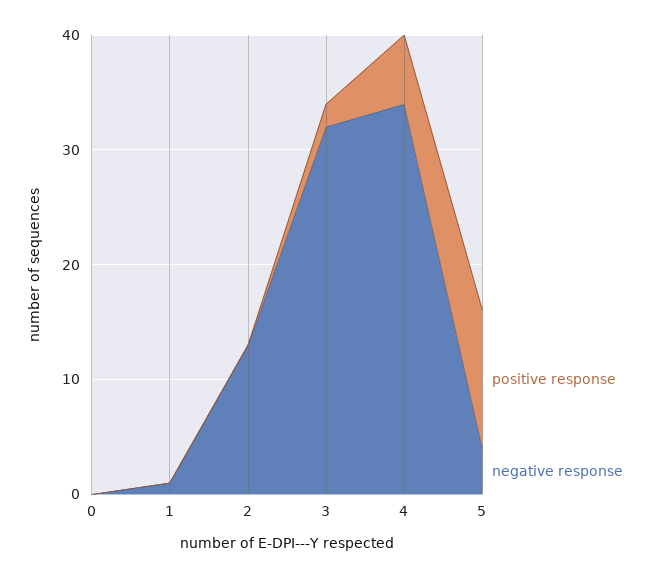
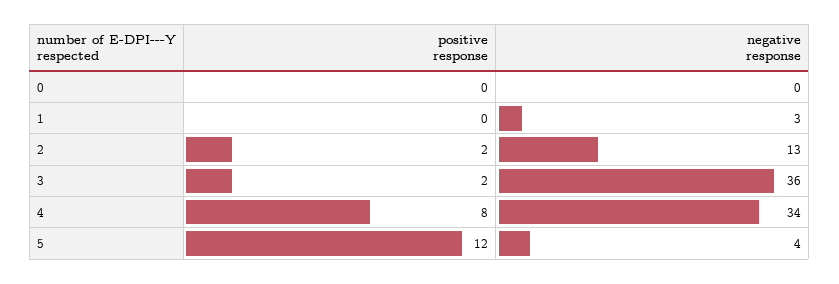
  {
    "positive response": {
      "0": 0,
      "1": 0,
-     "2": 0,
+     "2": 2,
      "3": 2,
-     "4": 6,
+     "4": 8,
      "5": 12
    },
    "negative response": {
      "0": 0,
-     "1": 1,
+     "1": 3,
      "2": 13,
-     "3": 32,
+     "3": 36,
      "4": 34,
      "5": 4
    }
  }

